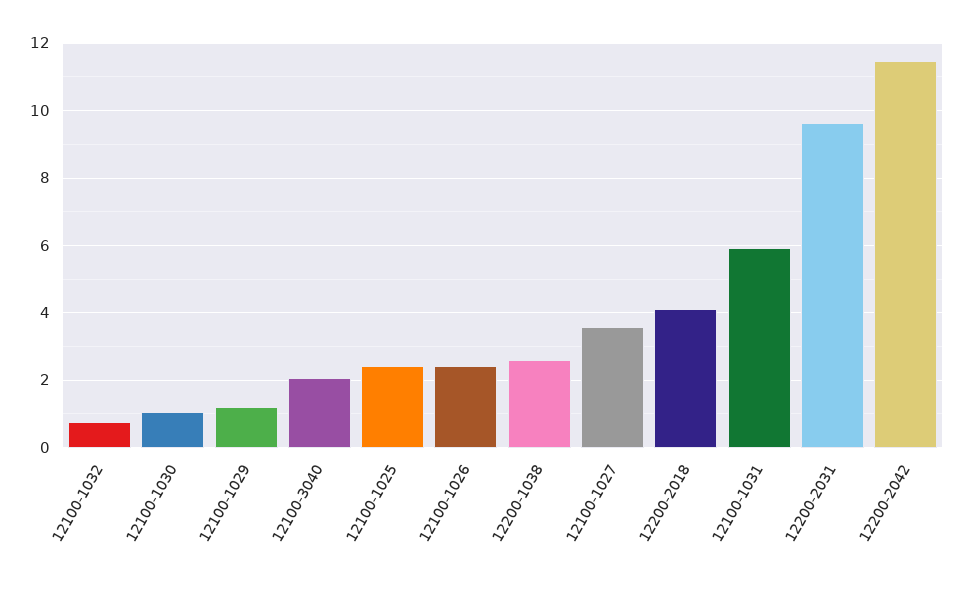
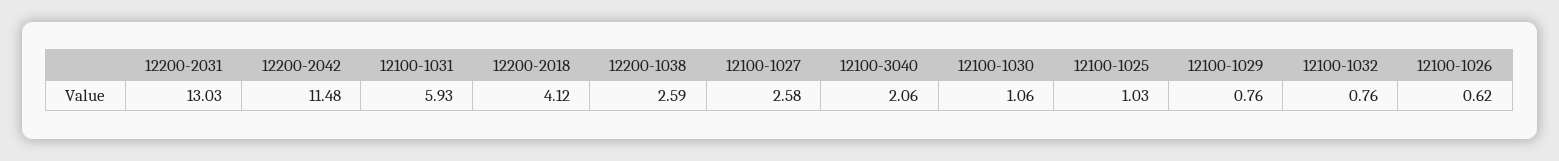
  {
    "12100-1032": 0.76,
    "12100-1030": 1.06,
-   "12100-1029": 1.2,
+   "12100-1029": 0.76,
    "12100-3040": 2.06,
-   "12100-1025": 2.4,
+   "12100-1025": 1.03,
-   "12100-1026": 2.4,
+   "12100-1026": 0.62,
    "12200-1038": 2.59,
-   "12100-1027": 3.6,
+   "12100-1027": 2.58,
    "12200-2018": 4.12,
    "12100-1031": 5.93,
-   "12200-2031": 9.6,
+   "12200-2031": 13.03,
    "12200-2042": 11.48
  }

